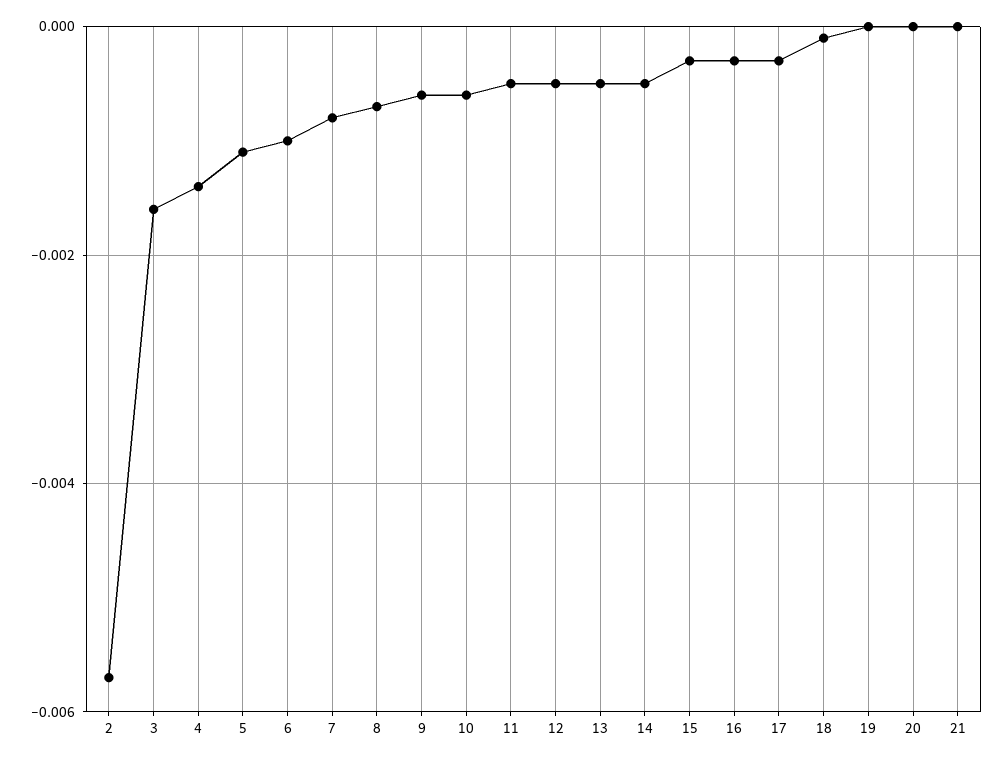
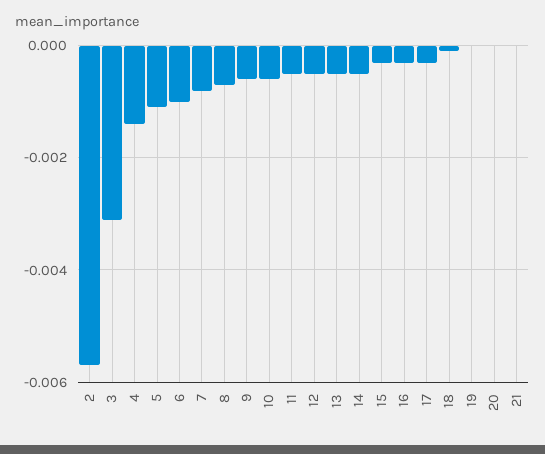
  {
    "2": -0.0055,
-   "3": -0.0015,
+   "3": -0.003,
    "4": -0.0015,
    "5": -0.001,
    "6": -0.001,
    "7": -0.001,
    "8": -0.0005,
    "9": -0.0005,
    "10": -0.0005,
    "11": -0.0005,
    "12": -0.0005,
    "13": -0.0005,
    "14": -0.0005,
    "15": -0.0005,
    "16": -0.0005,
    "17": -0.0005,
    "18": 0,
    "19": 0,
    "20": 0,
    "21": 0
  }

